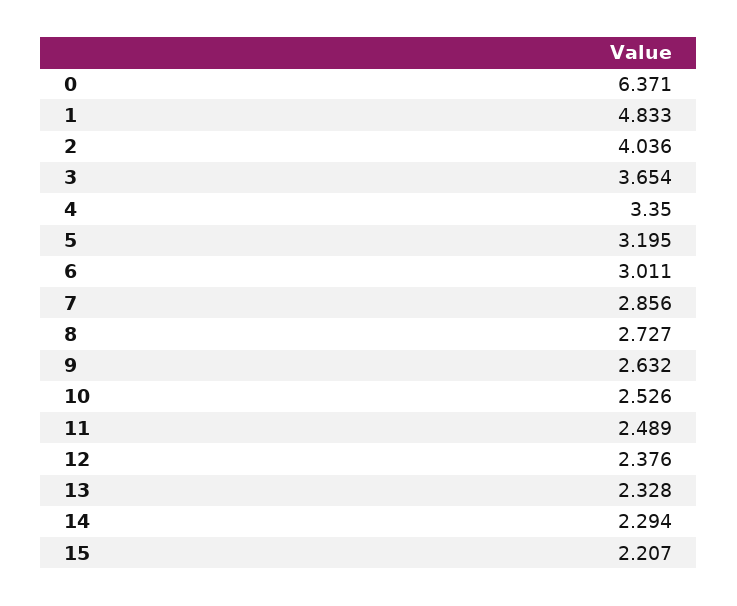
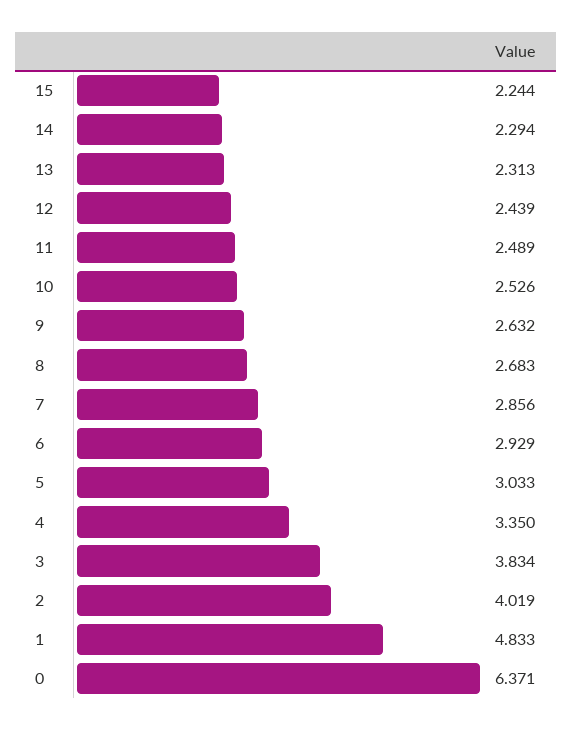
  {
    "0": 6.371,
    "1": 4.833,
-   "2": 4.036,
+   "2": 4.019,
-   "3": 3.654,
+   "3": 3.834,
    "4": 3.35,
-   "5": 3.195,
+   "5": 3.033,
-   "6": 3.011,
+   "6": 2.929,
    "7": 2.856,
-   "8": 2.727,
+   "8": 2.683,
    "9": 2.632,
    "10": 2.526,
    "11": 2.489,
-   "12": 2.376,
+   "12": 2.439,
-   "13": 2.328,
+   "13": 2.313,
    "14": 2.294,
-   "15": 2.207
+   "15": 2.244
  }

